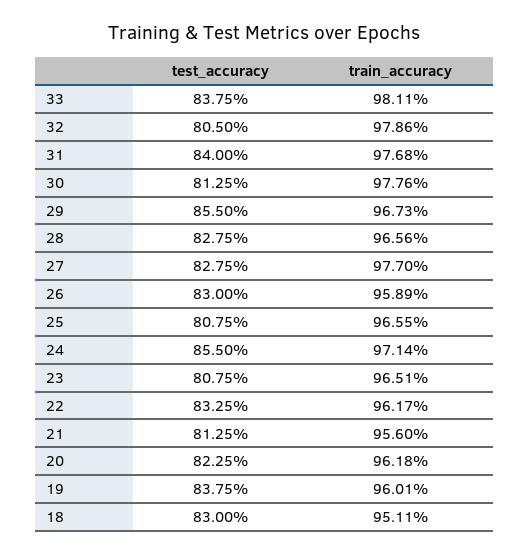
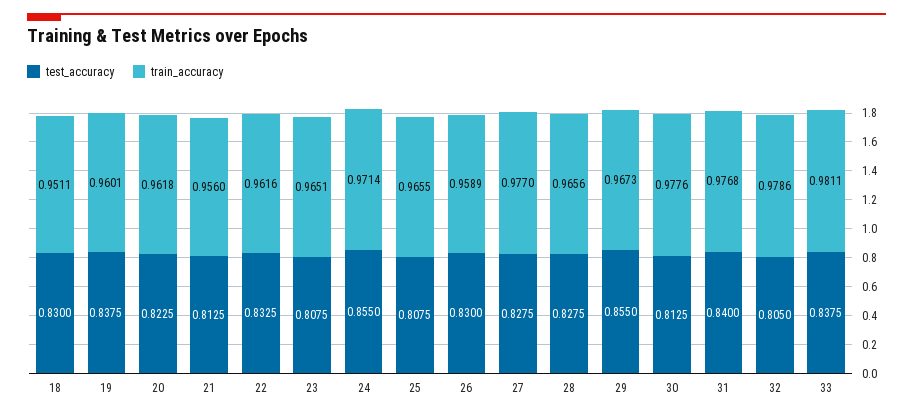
  {
    "test_accuracy": {
      "33": 0.8375,
      "32": 0.805,
      "31": 0.84,
      "30": 0.8125,
      "29": 0.855,
      "28": 0.8275,
      "27": 0.8275,
      "26": 0.83,
      "25": 0.8075,
      "24": 0.855,
      "23": 0.8075,
      "22": 0.8325,
      "21": 0.8125,
      "20": 0.8225,
      "19": 0.8375,
      "18": 0.83
    },
    "train_accuracy": {
      "33": 0.9811,
      "32": 0.9786,
      "31": 0.9768,
      "30": 0.9776,
      "29": 0.9673,
      "28": 0.9656,
      "27": 0.977,
      "26": 0.9589,
      "25": 0.9655,
      "24": 0.9714,
      "23": 0.9651,
-     "22": 0.9617,
+     "22": 0.9616,
      "21": 0.956,
      "20": 0.9618,
      "19": 0.9601,
      "18": 0.9511
    }
  }

